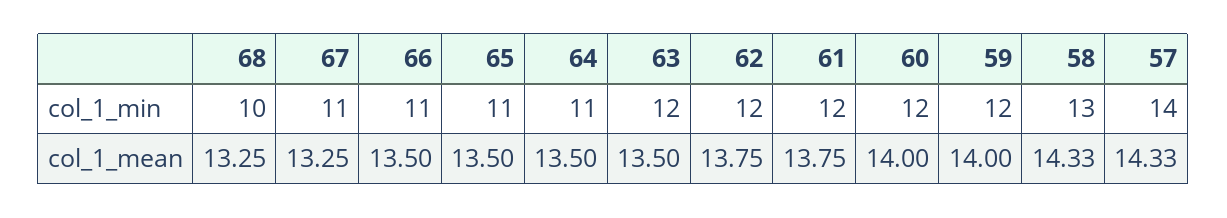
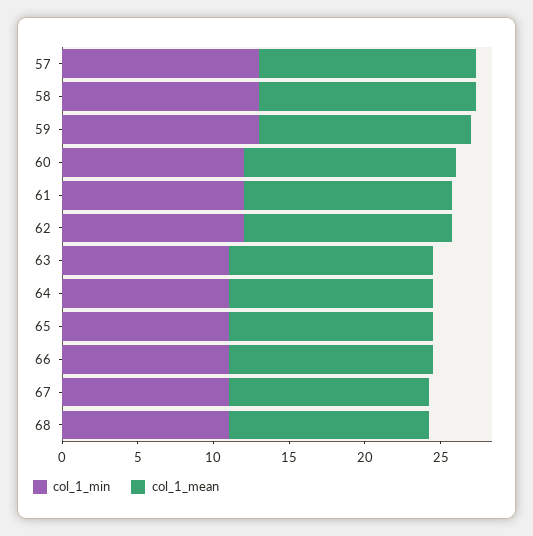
  {
    "col_1_min": {
-     "68": 10,
+     "68": 11,
      "67": 11,
      "66": 11,
      "65": 11,
      "64": 11,
-     "63": 12,
+     "63": 11,
      "62": 12,
      "61": 12,
      "60": 12,
-     "59": 12,
+     "59": 13,
      "58": 13,
-     "57": 14
+     "57": 13
    },
    "col_1_mean": {
      "68": 13.25,
      "67": 13.25,
      "66": 13.5,
      "65": 13.5,
      "64": 13.5,
      "63": 13.5,
      "62": 13.75,
      "61": 13.75,
      "60": 14,
      "59": 14,
      "58": 14.33,
      "57": 14.33
    }
  }

